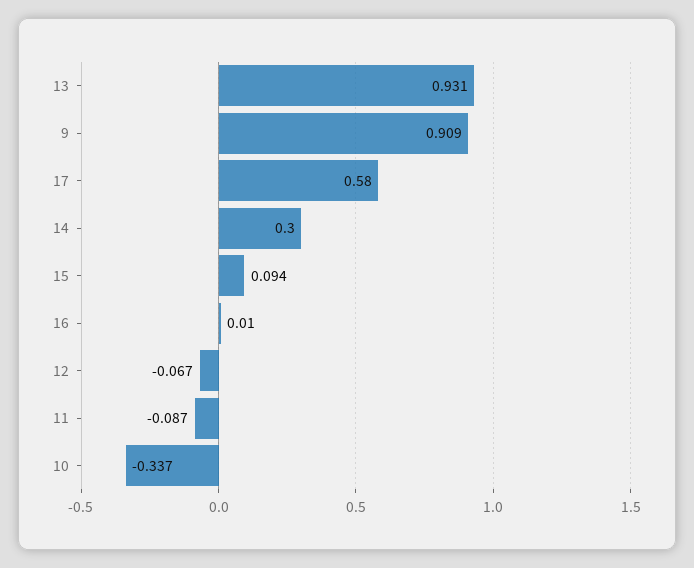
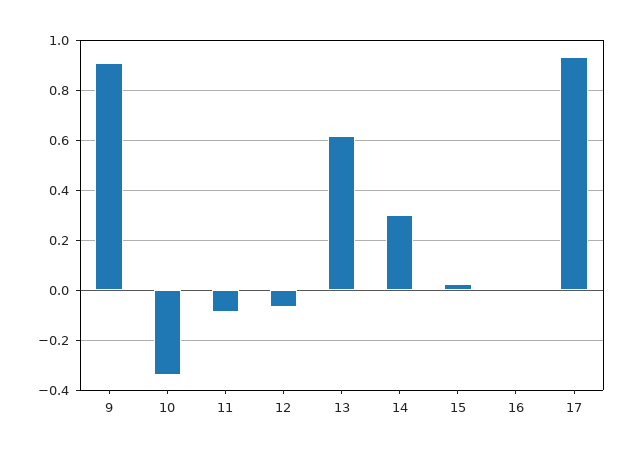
  {
-   "13": 0.931,
+   "13": 0.625,
    "9": 0.909,
-   "17": 0.58,
+   "17": 0.925,
    "14": 0.3,
-   "15": 0.094,
+   "15": 0.025,
    "16": 0.01,
    "12": -0.067,
    "11": -0.087,
    "10": -0.337
  }

